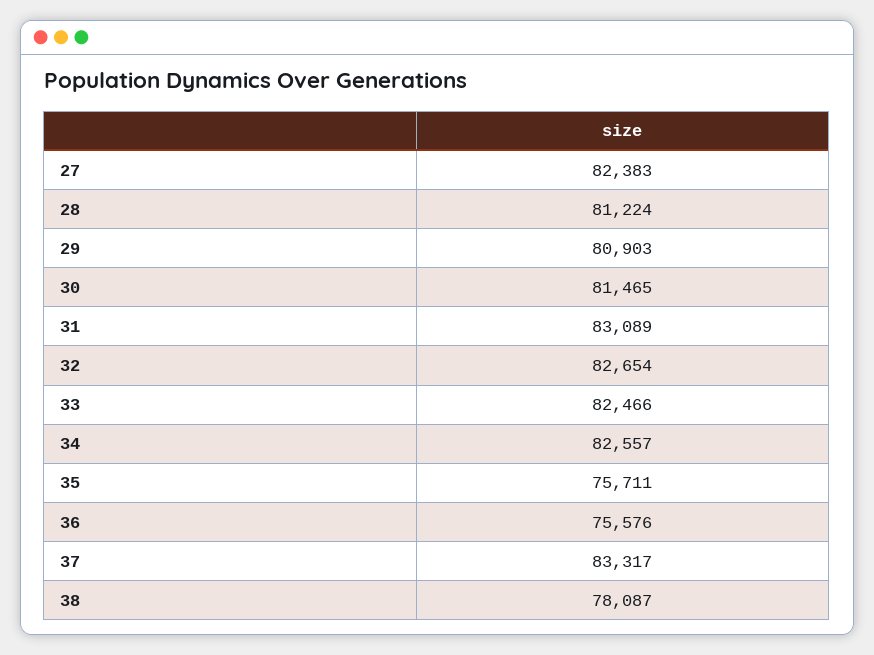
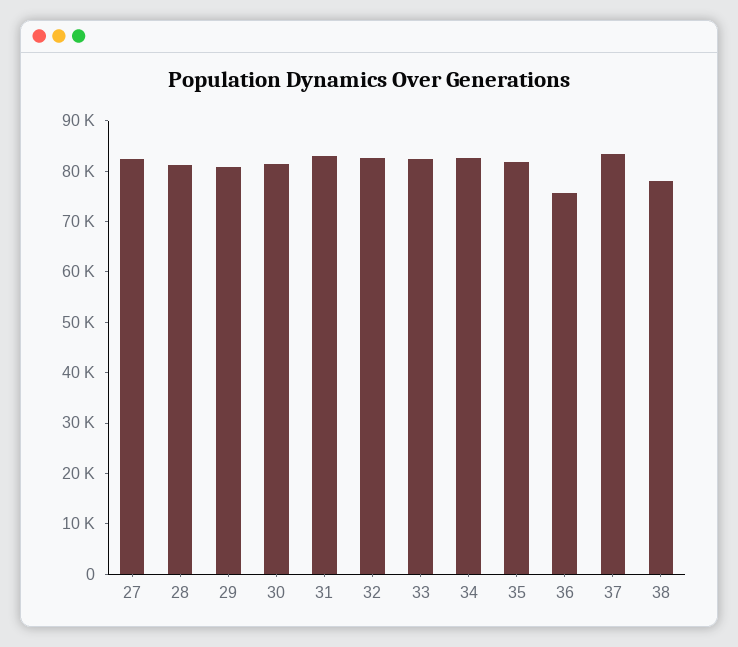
  {
    "27": 82383,
    "28": 81224,
    "29": 80903,
    "30": 81465,
    "31": 83089,
    "32": 82654,
    "33": 82466,
    "34": 82557,
-   "35": 75711,
+   "35": 82000,
    "36": 75576,
    "37": 83317,
    "38": 78087
  }

